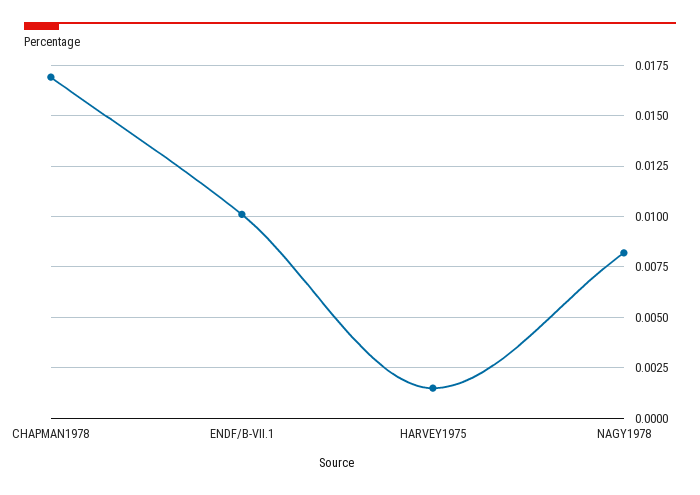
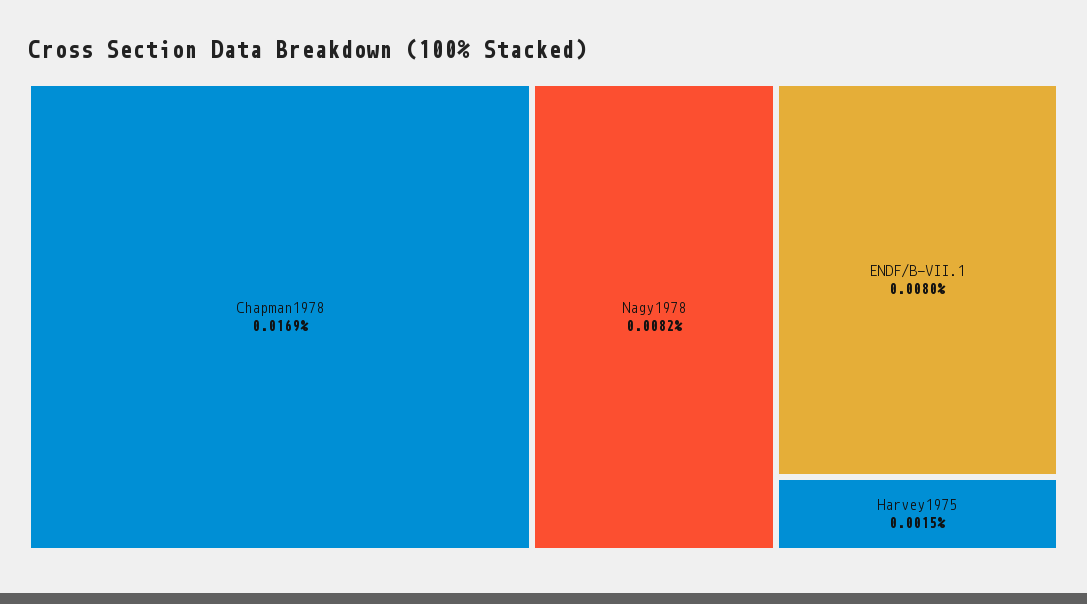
  {
    "CHAPMAN1978": 0.0169,
-   "ENDF/B-VII.1": 0.01,
+   "ENDF/B-VII.1": 0.008,
    "HARVEY1975": 0.0015,
    "NAGY1978": 0.0082
  }

